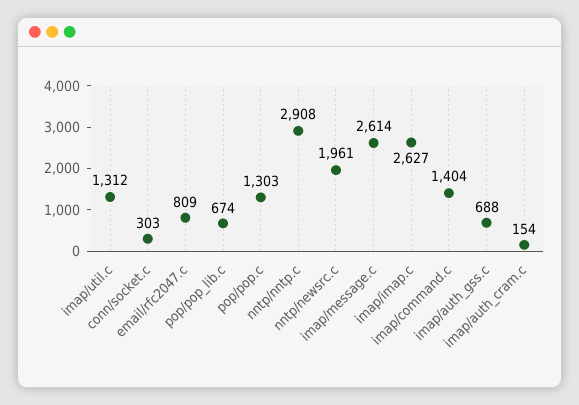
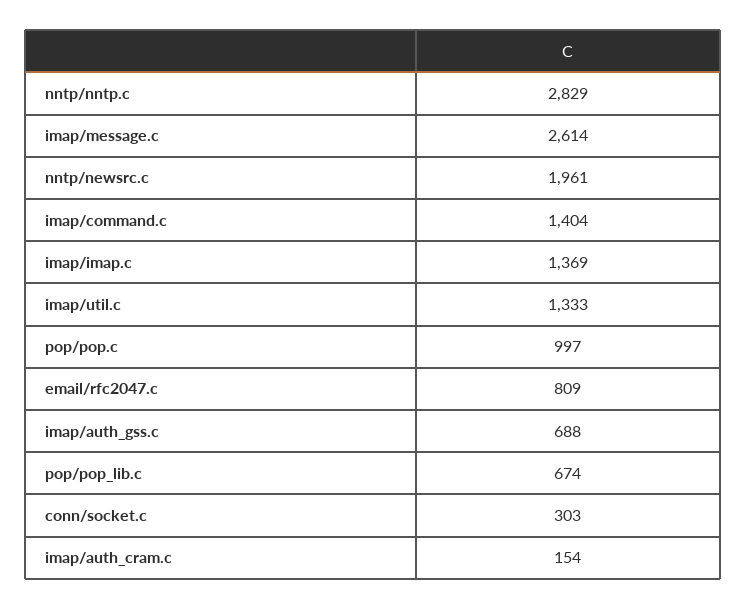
  {
-   "imap/util.c": 1312,
+   "imap/util.c": 1333,
    "conn/socket.c": 303,
    "email/rfc2047.c": 809,
    "pop/pop_lib.c": 674,
-   "pop/pop.c": 1303,
+   "pop/pop.c": 997,
-   "nntp/nntp.c": 2908,
+   "nntp/nntp.c": 2829,
    "nntp/newsrc.c": 1961,
    "imap/message.c": 2614,
-   "imap/imap.c": 2627,
+   "imap/imap.c": 1369,
    "imap/command.c": 1404,
    "imap/auth_gss.c": 688,
    "imap/auth_cram.c": 154
  }

